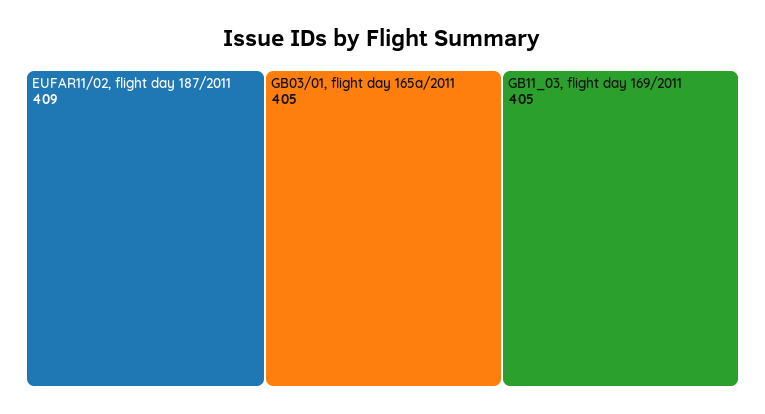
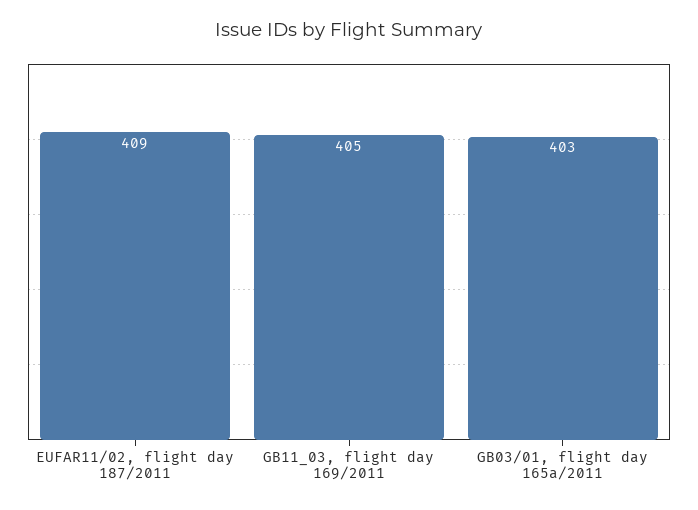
  {
    "EUFAR11/02, flight day 187/2011": 409,
-   "GB03/01, flight day 165a/2011": 405,
+   "GB03/01, flight day 165a/2011": 403,
    "GB11_03, flight day 169/2011": 405
  }

